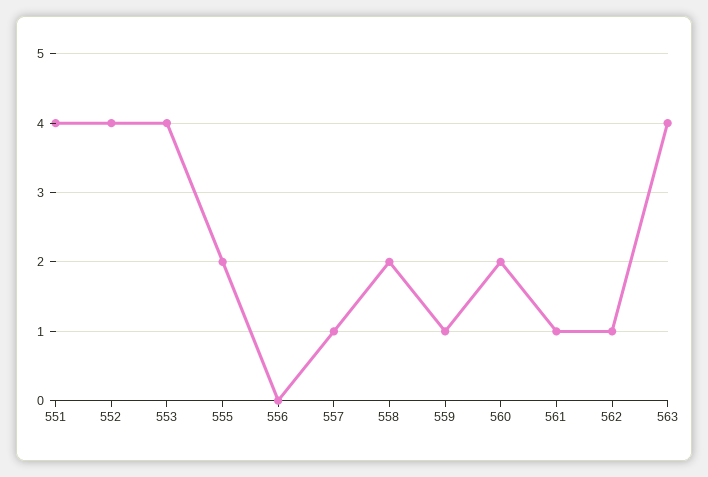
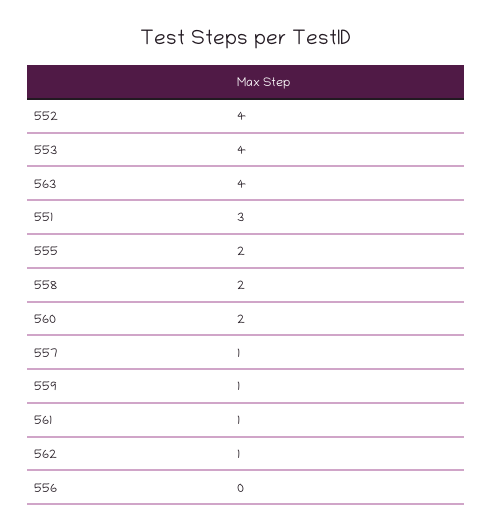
  {
-   "551": 4,
+   "551": 3,
    "552": 4,
    "553": 4,
    "555": 2,
    "556": 0,
    "557": 1,
    "558": 2,
    "559": 1,
    "560": 2,
    "561": 1,
    "562": 1,
    "563": 4
  }

